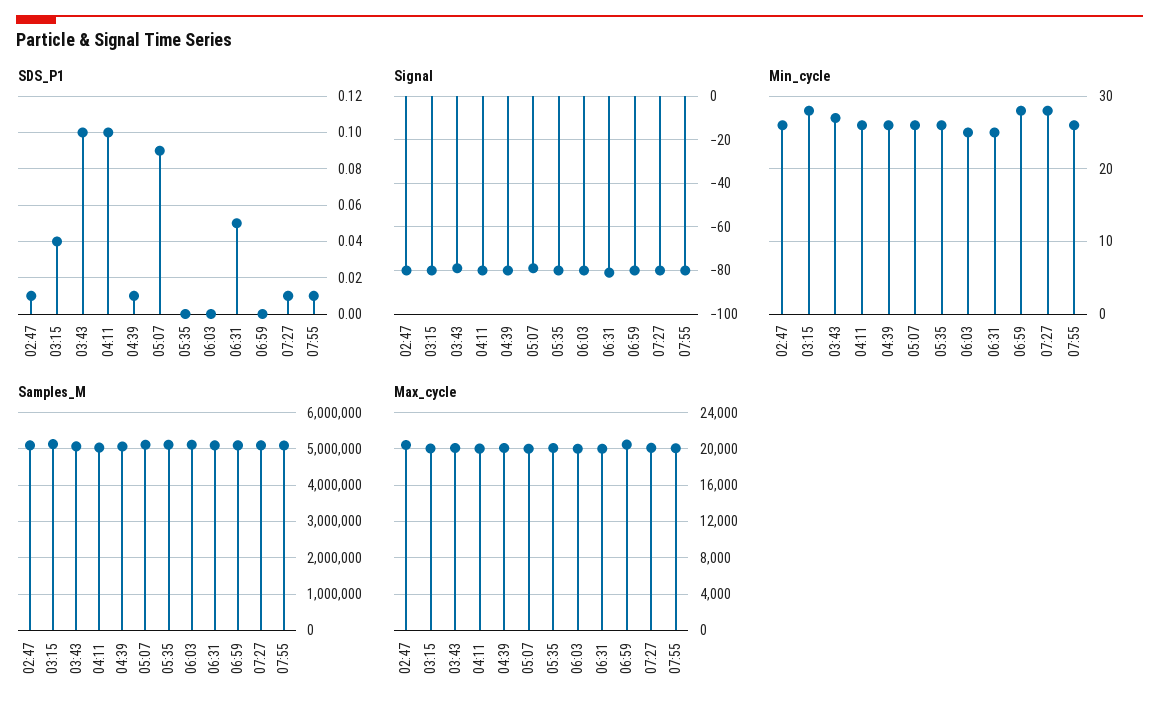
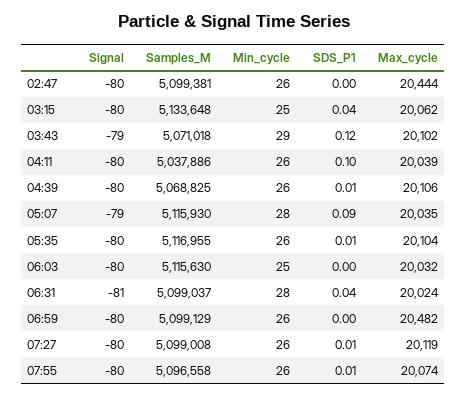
  {
    "SDS_P1": {
-     "02:47": 0.01,
+     "02:47": 0,
      "03:15": 0.04,
-     "03:43": 0.1,
+     "03:43": 0.12,
      "04:11": 0.1,
      "04:39": 0.01,
      "05:07": 0.09,
-     "05:35": 0,
+     "05:35": 0.01,
      "06:03": 0,
-     "06:31": 0.05,
+     "06:31": 0.04,
      "06:59": 0,
      "07:27": 0.01,
      "07:55": 0.01
    },
    "Signal": {
      "02:47": -80,
      "03:15": -80,
      "03:43": -79,
      "04:11": -80,
      "04:39": -80,
      "05:07": -79,
      "05:35": -80,
      "06:03": -80,
      "06:31": -81,
      "06:59": -80,
      "07:27": -80,
      "07:55": -80
    },
    "Min_cycle": {
      "02:47": 26,
-     "03:15": 28,
+     "03:15": 25,
-     "03:43": 27,
+     "03:43": 29,
      "04:11": 26,
      "04:39": 26,
-     "05:07": 26,
+     "05:07": 28,
      "05:35": 26,
      "06:03": 25,
-     "06:31": 25,
+     "06:31": 28,
-     "06:59": 28,
+     "06:59": 26,
-     "07:27": 28,
+     "07:27": 26,
      "07:55": 26
    },
    "Samples_M": {
      "02:47": 5099381,
      "03:15": 5133648,
      "03:43": 5071018,
      "04:11": 5037886,
      "04:39": 5068825,
      "05:07": 5115930,
      "05:35": 5116955,
      "06:03": 5115630,
      "06:31": 5099037,
      "06:59": 5099129,
      "07:27": 5099008,
      "07:55": 5096558
    },
    "Max_cycle": {
      "02:47": 20444,
      "03:15": 20062,
      "03:43": 20102,
      "04:11": 20039,
      "04:39": 20106,
      "05:07": 20035,
      "05:35": 20104,
      "06:03": 20032,
      "06:31": 20024,
      "06:59": 20482,
      "07:27": 20119,
      "07:55": 20074
    }
  }

